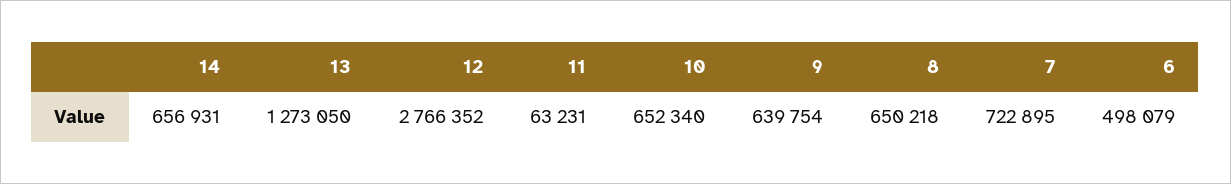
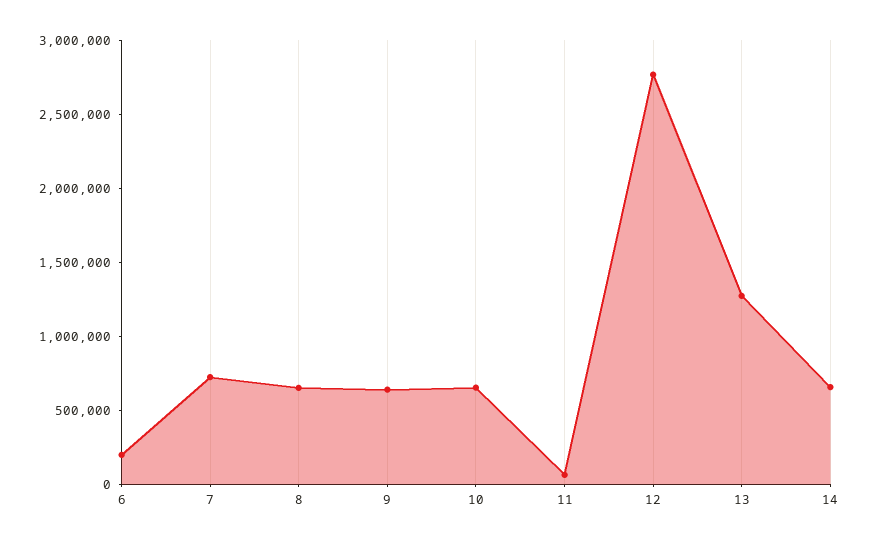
  {
    "14": 656931,
    "13": 1273050,
    "12": 2766352,
    "11": 63231,
    "10": 652340,
    "9": 639754,
    "8": 650218,
    "7": 722895,
-   "6": 498079
+   "6": 200000
  }

